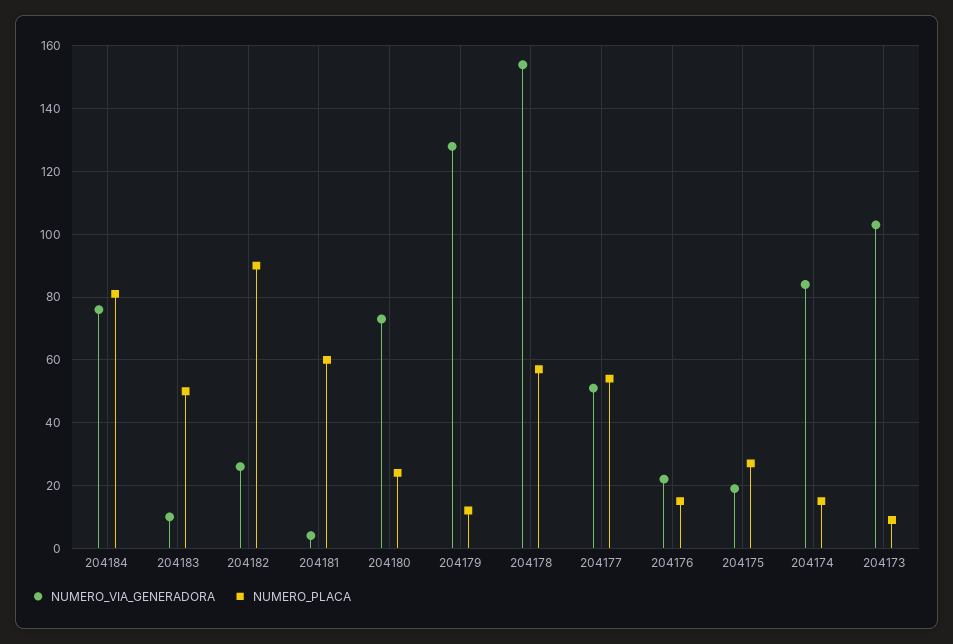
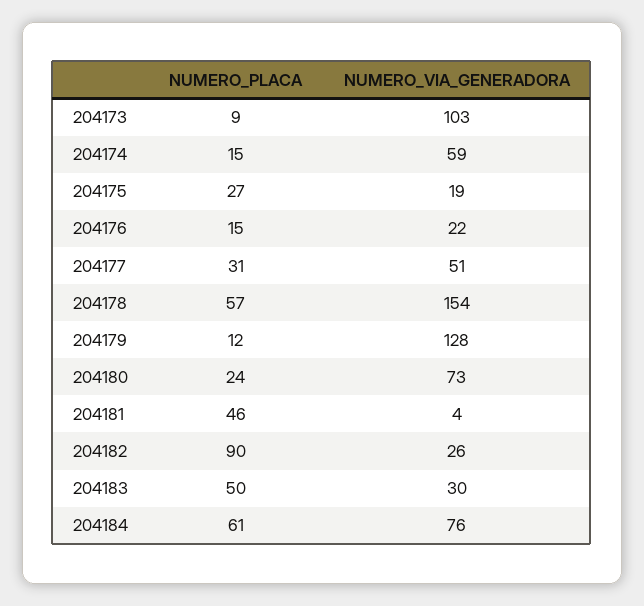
  {
    "NUMERO_VIA_GENERADORA": {
      "204184": 76,
-     "204183": 10,
+     "204183": 30,
      "204182": 26,
      "204181": 4,
      "204180": 73,
      "204179": 128,
      "204178": 154,
      "204177": 51,
      "204176": 22,
      "204175": 19,
-     "204174": 85,
+     "204174": 59,
      "204173": 103
    },
    "NUMERO_PLACA": {
-     "204184": 80,
+     "204184": 61,
      "204183": 50,
      "204182": 90,
-     "204181": 60,
+     "204181": 46,
      "204180": 24,
      "204179": 12,
      "204178": 57,
-     "204177": 55,
+     "204177": 31,
      "204176": 15,
      "204175": 27,
      "204174": 15,
      "204173": 9
    }
  }

